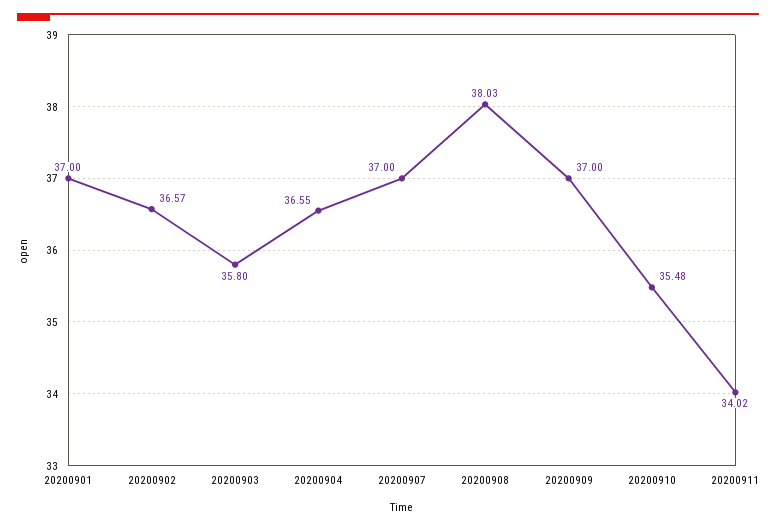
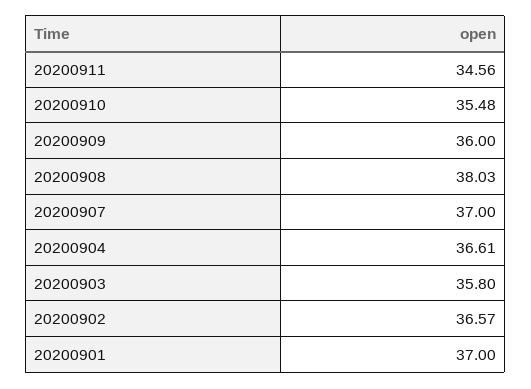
  {
    "20200901": 37,
    "20200902": 36.57,
    "20200903": 35.8,
-   "20200904": 36.55,
+   "20200904": 36.61,
    "20200907": 37,
    "20200908": 38.03,
-   "20200909": 37,
+   "20200909": 36,
    "20200910": 35.48,
-   "20200911": 34.02
+   "20200911": 34.56
  }

